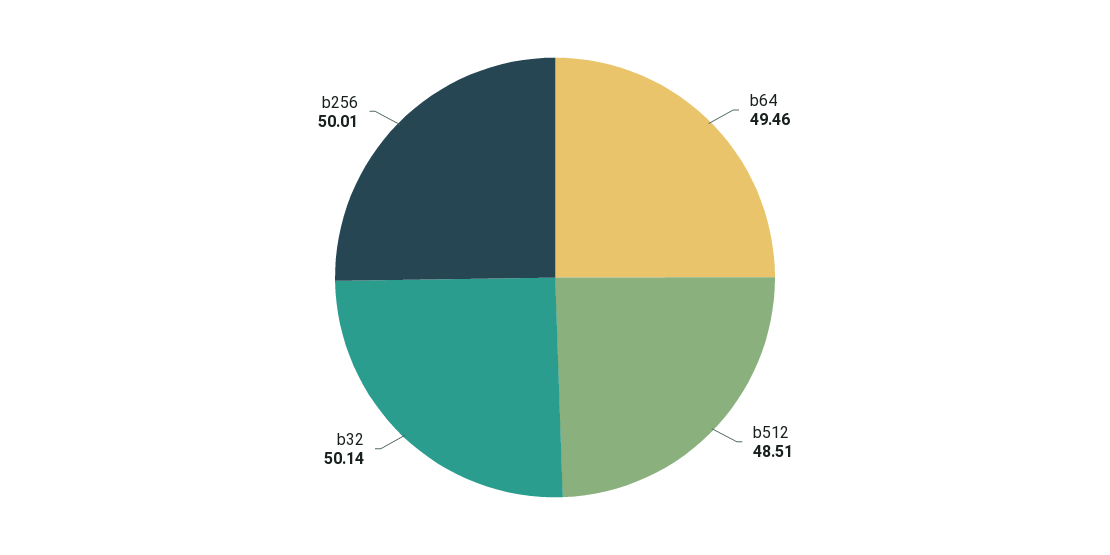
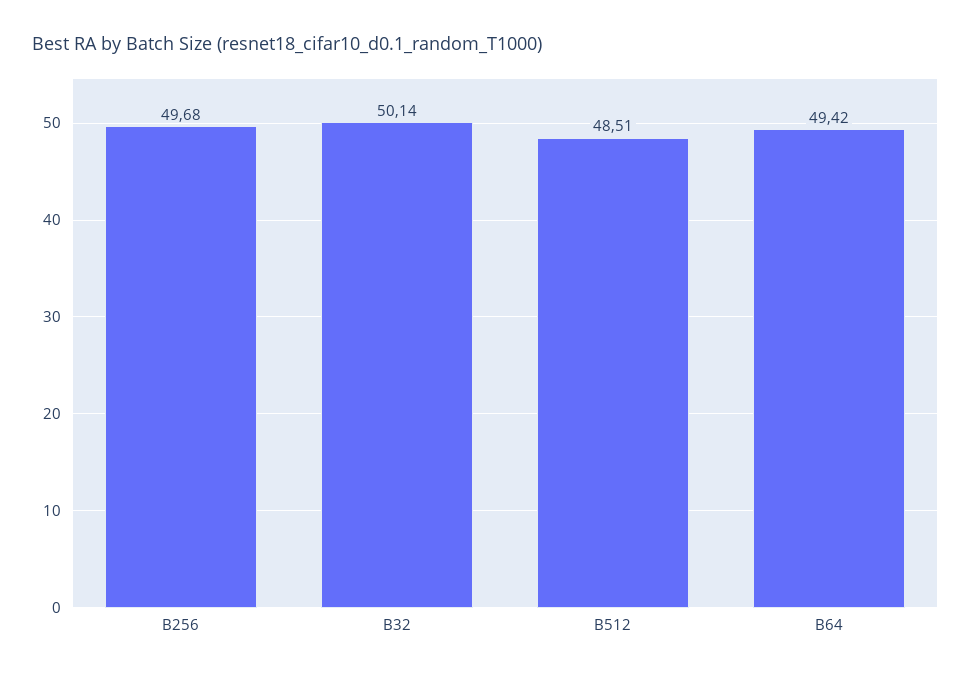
  {
-   "b64": 49.46,
+   "b64": 49.42,
    "b512": 48.51,
    "b32": 50.14,
-   "b256": 50.01
+   "b256": 49.68
  }

